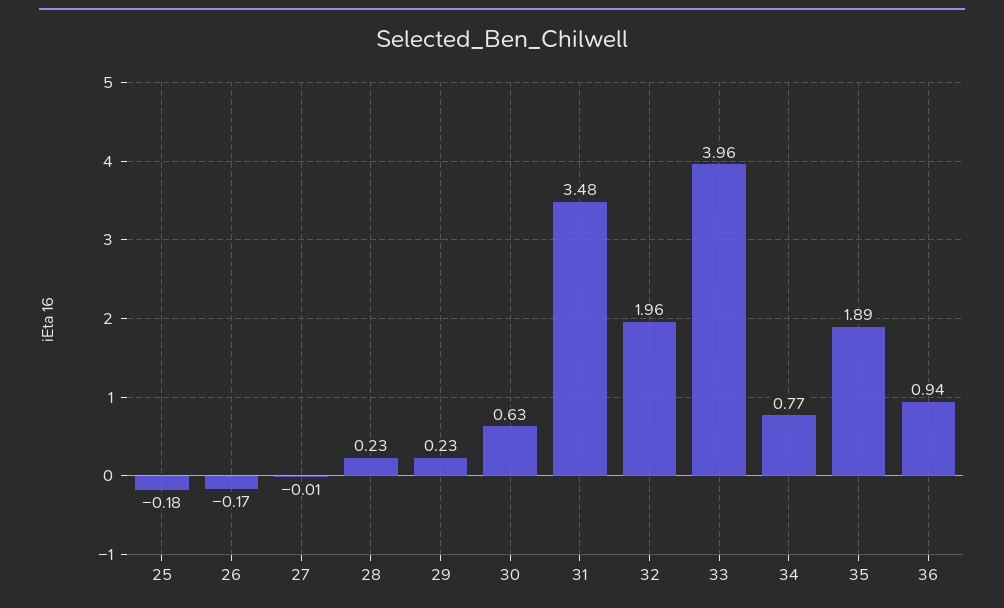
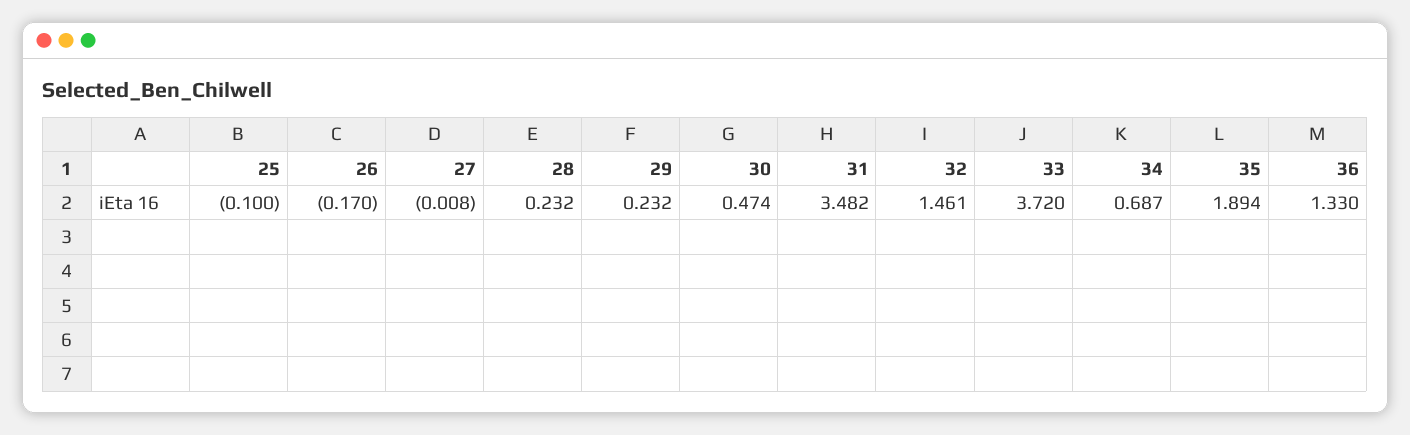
  {
-   "25": -0.18,
+   "25": -0.1,
    "26": -0.17,
    "27": -0.008,
    "28": 0.232,
    "29": 0.232,
-   "30": 0.63,
+   "30": 0.474,
    "31": 3.482,
-   "32": 1.96,
+   "32": 1.461,
-   "33": 3.96,
+   "33": 3.72,
-   "34": 0.77,
+   "34": 0.687,
    "35": 1.894,
-   "36": 0.94
+   "36": 1.33
  }

